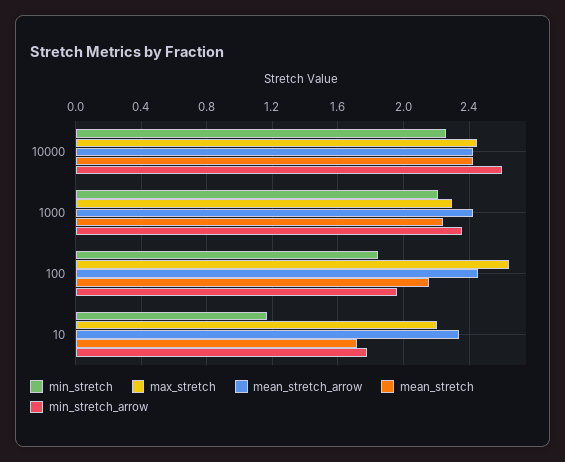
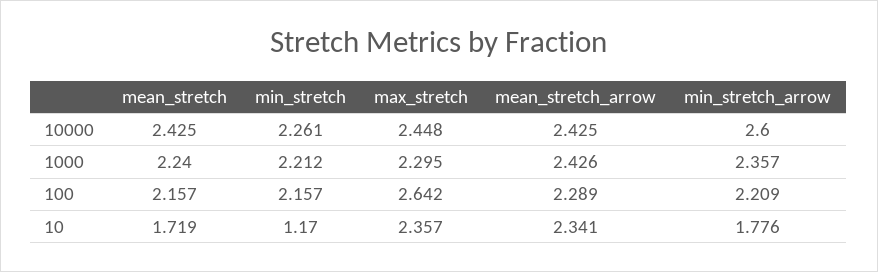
  {
    "min_stretch": {
      "10000": 2.261,
      "1000": 2.212,
-     "100": 1.85,
+     "100": 2.157,
      "10": 1.17
    },
    "max_stretch": {
      "10000": 2.448,
      "1000": 2.295,
      "100": 2.642,
-     "10": 2.2
+     "10": 2.357
    },
    "mean_stretch_arrow": {
      "10000": 2.425,
      "1000": 2.426,
-     "100": 2.45,
+     "100": 2.289,
      "10": 2.341
    },
    "mean_stretch": {
      "10000": 2.425,
      "1000": 2.24,
      "100": 2.157,
      "10": 1.719
    },
    "min_stretch_arrow": {
      "10000": 2.6,
      "1000": 2.357,
-     "100": 1.95,
+     "100": 2.209,
      "10": 1.776
    }
  }

